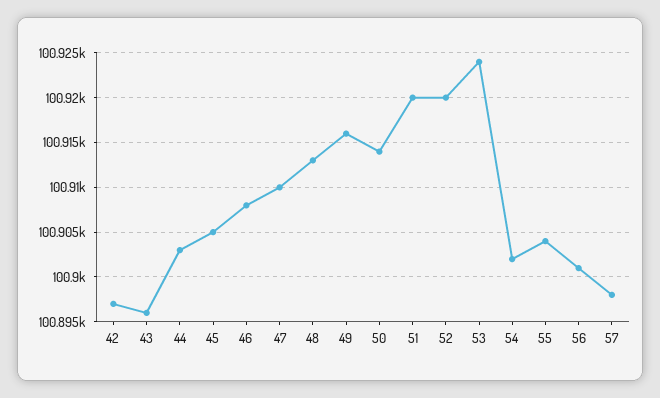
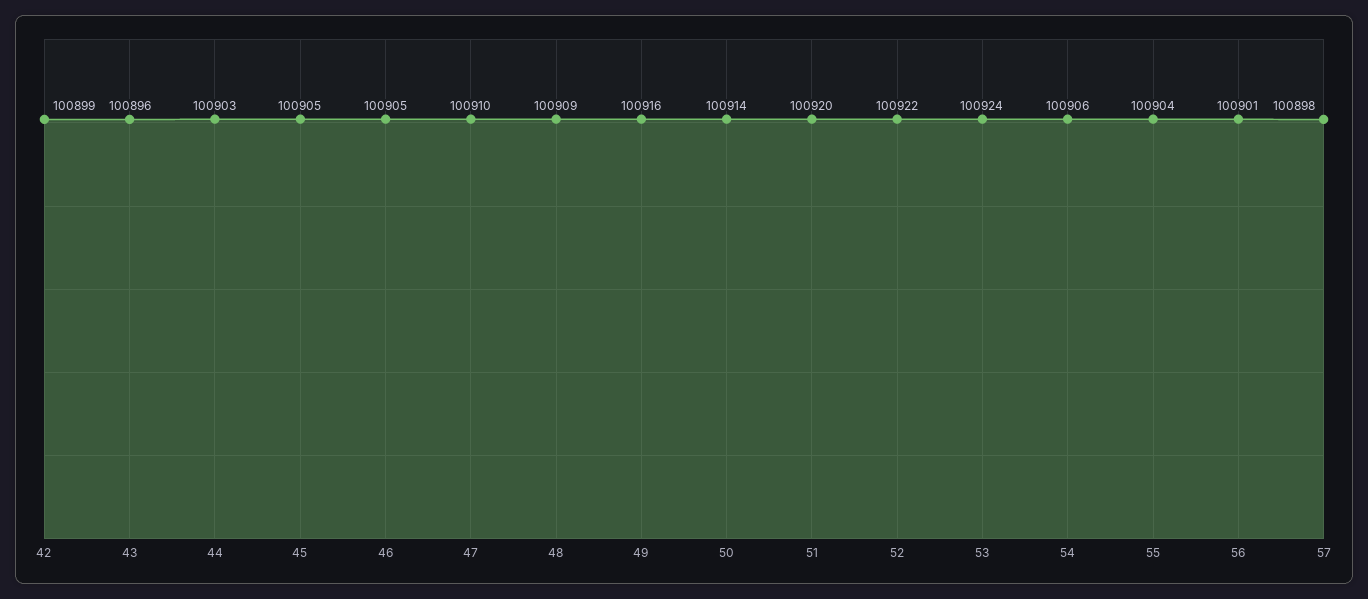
  {
-   "42": 100897,
+   "42": 100899,
    "43": 100896,
    "44": 100903,
    "45": 100905,
-   "46": 100908,
+   "46": 100905,
    "47": 100910,
-   "48": 100913,
+   "48": 100909,
    "49": 100916,
    "50": 100914,
    "51": 100920,
-   "52": 100920,
+   "52": 100922,
    "53": 100924,
-   "54": 100902,
+   "54": 100906,
    "55": 100904,
    "56": 100901,
    "57": 100898
  }

